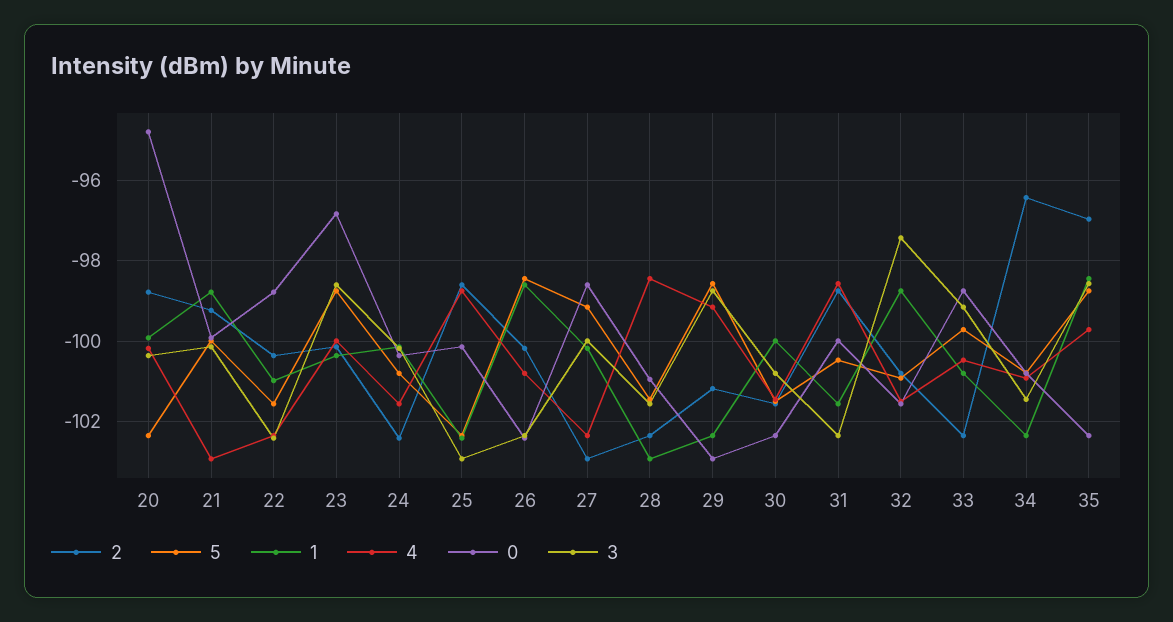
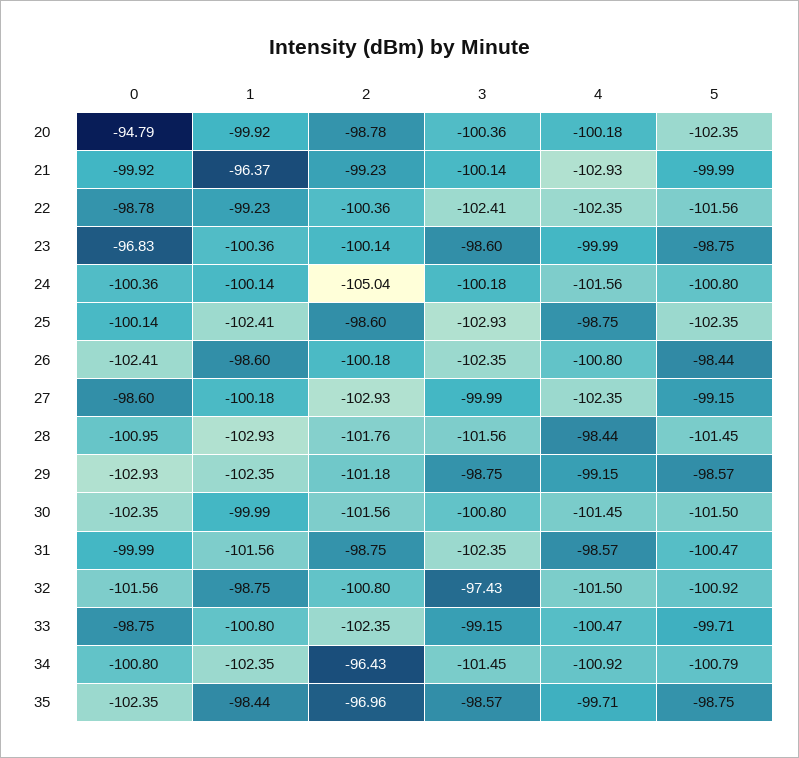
  {
    "2": {
      "20": -98.78,
      "21": -99.23,
      "22": -100.36,
      "23": -100.14,
-     "24": -102.4,
+     "24": -105.04,
      "25": -98.6,
      "26": -100.18,
      "27": -102.93,
-     "28": -102.4,
+     "28": -101.76,
      "29": -101.18,
      "30": -101.56,
      "31": -98.75,
      "32": -100.8,
      "33": -102.35,
      "34": -96.43,
      "35": -96.96
    },
    "5": {
      "20": -102.35,
      "21": -99.99,
      "22": -101.56,
      "23": -98.75,
      "24": -100.8,
      "25": -102.35,
      "26": -98.44,
      "27": -99.15,
      "28": -101.45,
      "29": -98.57,
      "30": -101.5,
      "31": -100.47,
      "32": -100.92,
      "33": -99.71,
      "34": -100.79,
      "35": -98.75
    },
    "1": {
      "20": -99.92,
-     "21": -98.8,
+     "21": -96.37,
-     "22": -101,
+     "22": -99.23,
      "23": -100.36,
      "24": -100.14,
      "25": -102.41,
      "26": -98.6,
      "27": -100.18,
      "28": -102.93,
      "29": -102.35,
      "30": -99.99,
      "31": -101.56,
      "32": -98.75,
      "33": -100.8,
      "34": -102.35,
      "35": -98.44
    },
    "4": {
      "20": -100.18,
      "21": -102.93,
      "22": -102.35,
      "23": -99.99,
      "24": -101.56,
      "25": -98.75,
      "26": -100.8,
      "27": -102.35,
      "28": -98.44,
      "29": -99.15,
      "30": -101.45,
      "31": -98.57,
      "32": -101.5,
      "33": -100.47,
      "34": -100.92,
      "35": -99.71
    },
    "0": {
      "20": -94.79,
      "21": -99.92,
      "22": -98.78,
      "23": -96.83,
      "24": -100.36,
      "25": -100.14,
      "26": -102.41,
      "27": -98.6,
      "28": -100.95,
      "29": -102.93,
      "30": -102.35,
      "31": -99.99,
      "32": -101.56,
      "33": -98.75,
      "34": -100.8,
      "35": -102.35
    },
    "3": {
      "20": -100.36,
      "21": -100.14,
      "22": -102.41,
      "23": -98.6,
      "24": -100.18,
      "25": -102.93,
      "26": -102.35,
      "27": -99.99,
      "28": -101.56,
      "29": -98.75,
      "30": -100.8,
      "31": -102.35,
      "32": -97.43,
      "33": -99.15,
      "34": -101.45,
      "35": -98.57
    }
  }

